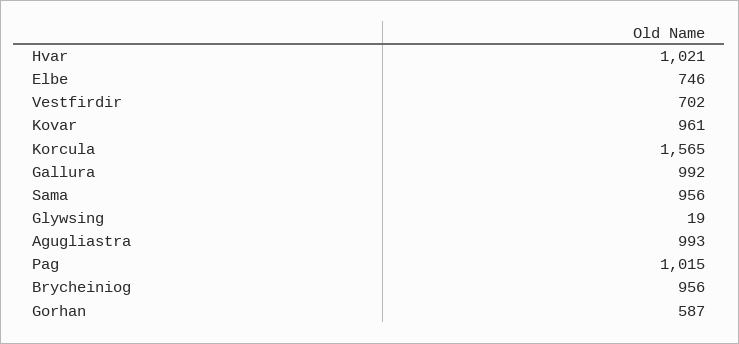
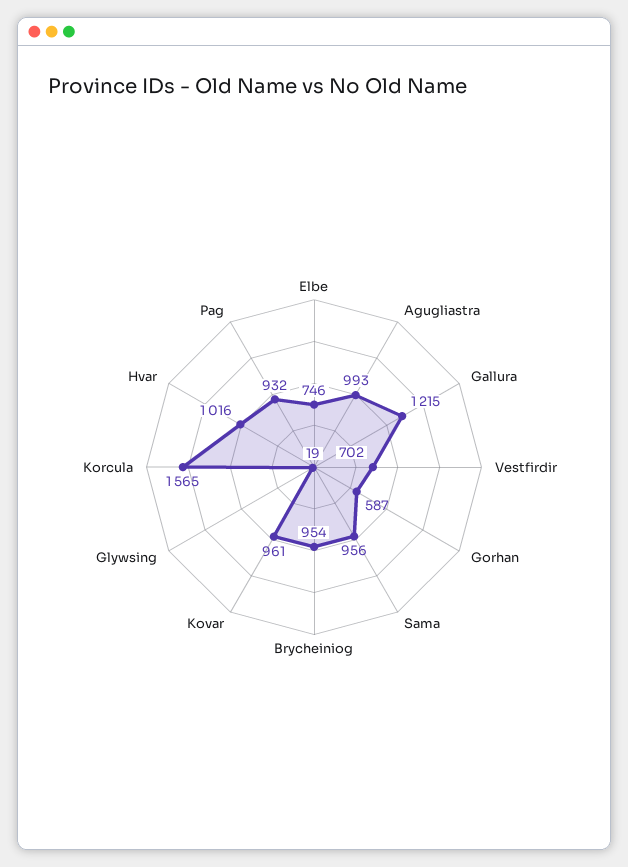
  {
-   "Hvar": 1021,
+   "Hvar": 1016,
    "Elbe": 746,
    "Vestfirdir": 702,
    "Kovar": 961,
    "Korcula": 1565,
-   "Gallura": 992,
+   "Gallura": 1215,
    "Sama": 956,
    "Glywsing": 19,
    "Agugliastra": 993,
-   "Pag": 1015,
+   "Pag": 932,
-   "Brycheiniog": 956,
+   "Brycheiniog": 954,
    "Gorhan": 587
  }

